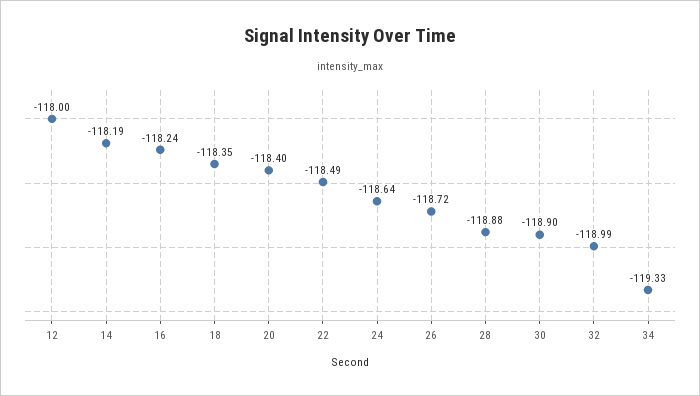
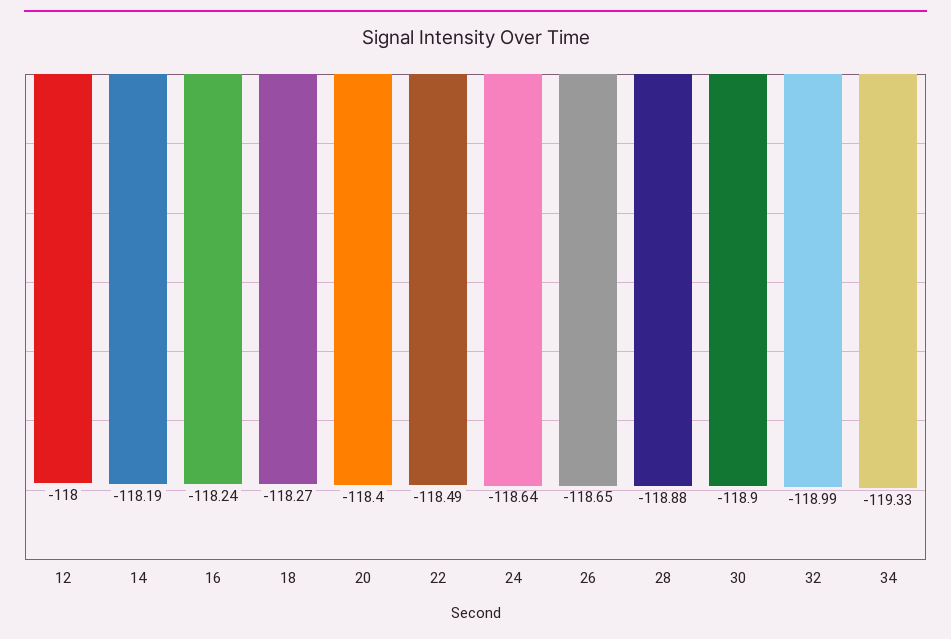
  {
    "12": -118,
    "14": -118.19,
    "16": -118.24,
-   "18": -118.35,
+   "18": -118.27,
    "20": -118.4,
    "22": -118.49,
    "24": -118.64,
-   "26": -118.72,
+   "26": -118.65,
    "28": -118.88,
    "30": -118.9,
    "32": -118.99,
    "34": -119.33
  }

